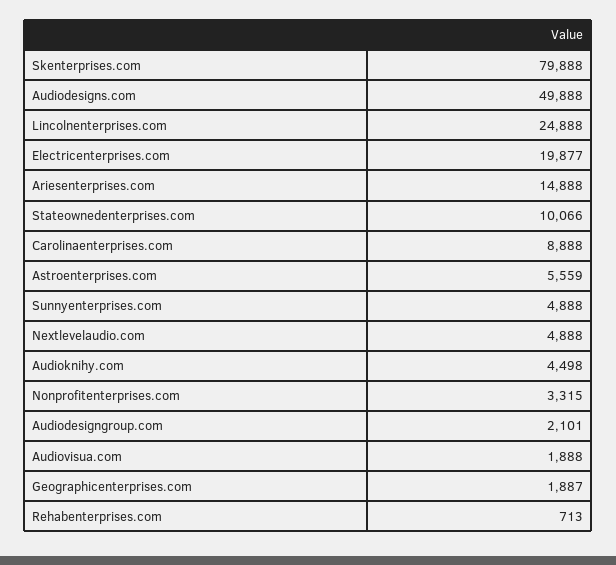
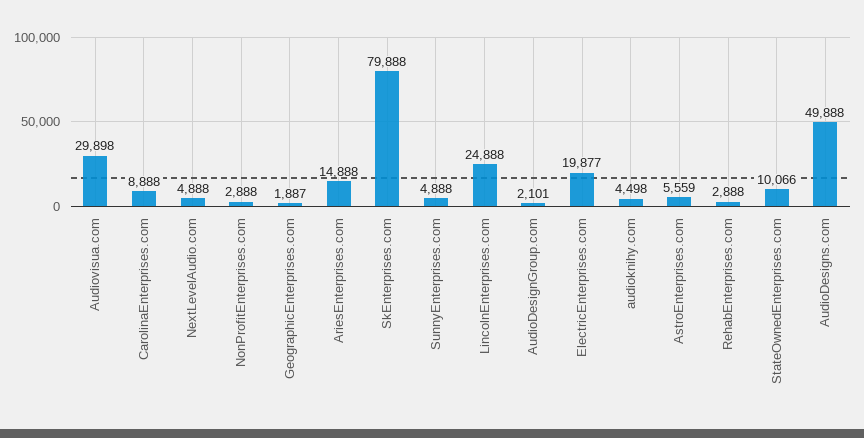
  {
    "Skenterprises.com": 79888,
    "Audiodesigns.com": 49888,
    "Lincolnenterprises.com": 24888,
    "Electricenterprises.com": 19877,
    "Ariesenterprises.com": 14888,
    "Stateownedenterprises.com": 10066,
    "Carolinaenterprises.com": 8888,
    "Astroenterprises.com": 5559,
    "Sunnyenterprises.com": 4888,
    "Nextlevelaudio.com": 4888,
    "Audioknihy.com": 4498,
-   "Nonprofitenterprises.com": 3315,
+   "Nonprofitenterprises.com": 2888,
    "Audiodesigngroup.com": 2101,
-   "Audiovisua.com": 1888,
+   "Audiovisua.com": 29898,
    "Geographicenterprises.com": 1887,
-   "Rehabenterprises.com": 713
+   "Rehabenterprises.com": 2888
  }

